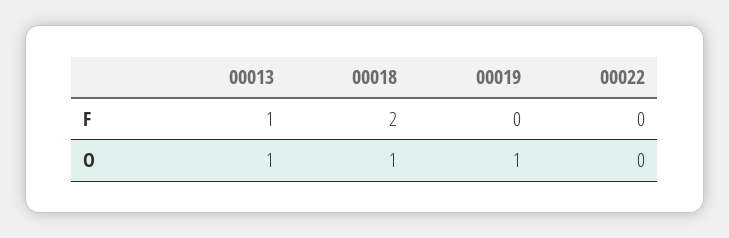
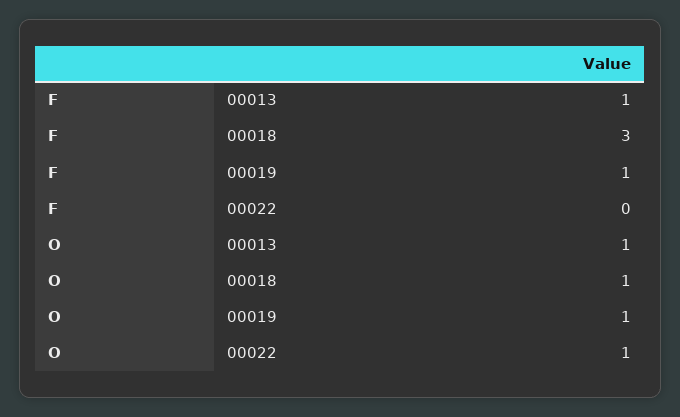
  {
    "00013": {
      "F": 1,
      "O": 1
    },
    "00018": {
-     "F": 2,
+     "F": 3,
      "O": 1
    },
    "00019": {
-     "F": 0,
+     "F": 1,
      "O": 1
    },
    "00022": {
      "F": 0,
-     "O": 0
+     "O": 1
    }
  }

